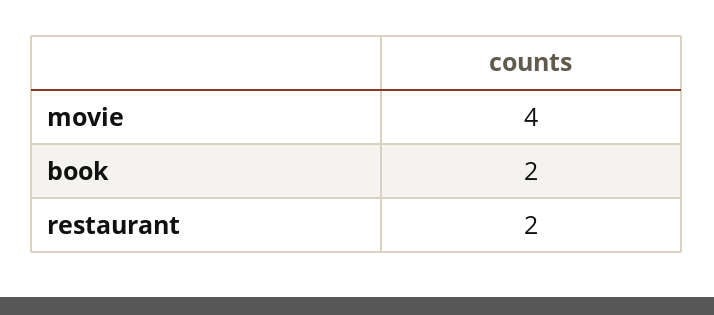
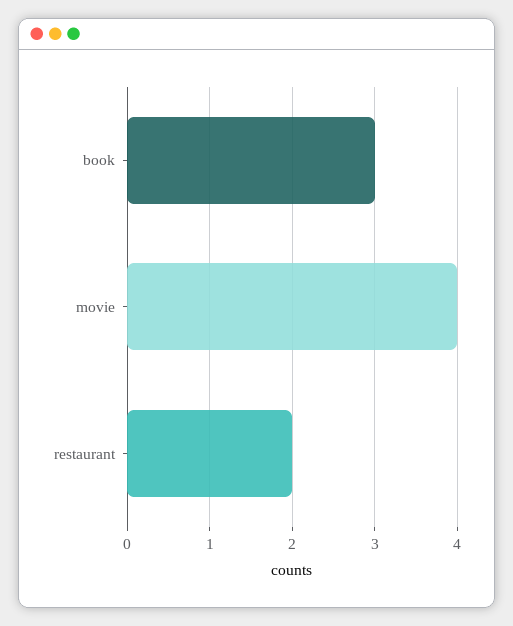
  {
    "movie": 4,
-   "book": 2,
+   "book": 3,
    "restaurant": 2
  }

